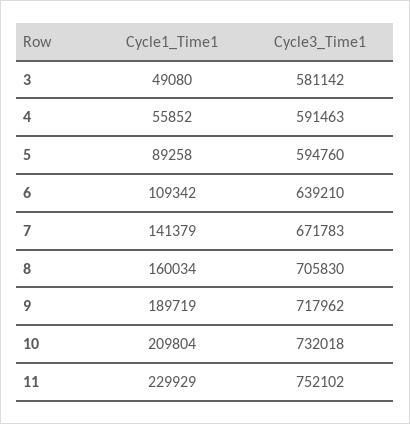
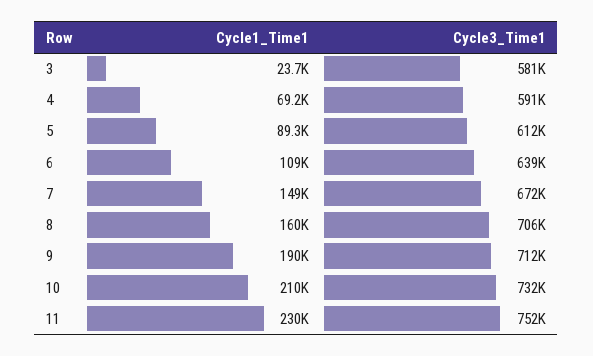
  {
    "Cycle1_Time1": {
-     "3": 49080,
+     "3": 23700,
-     "4": 55852,
+     "4": 69200,
      "5": 89258,
      "6": 109342,
-     "7": 141379,
+     "7": 149000,
      "8": 160034,
      "9": 189719,
      "10": 209804,
      "11": 229929
    },
    "Cycle3_Time1": {
      "3": 581142,
      "4": 591463,
-     "5": 594760,
+     "5": 612000,
      "6": 639210,
      "7": 671783,
      "8": 705830,
-     "9": 717962,
+     "9": 712000,
      "10": 732018,
      "11": 752102
    }
  }

